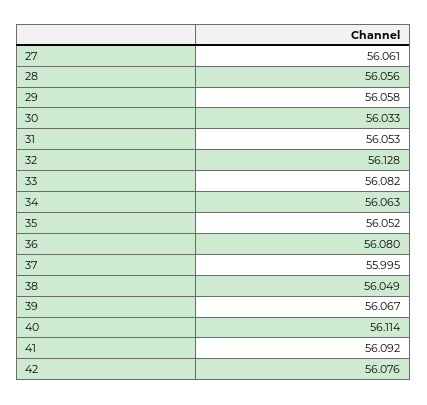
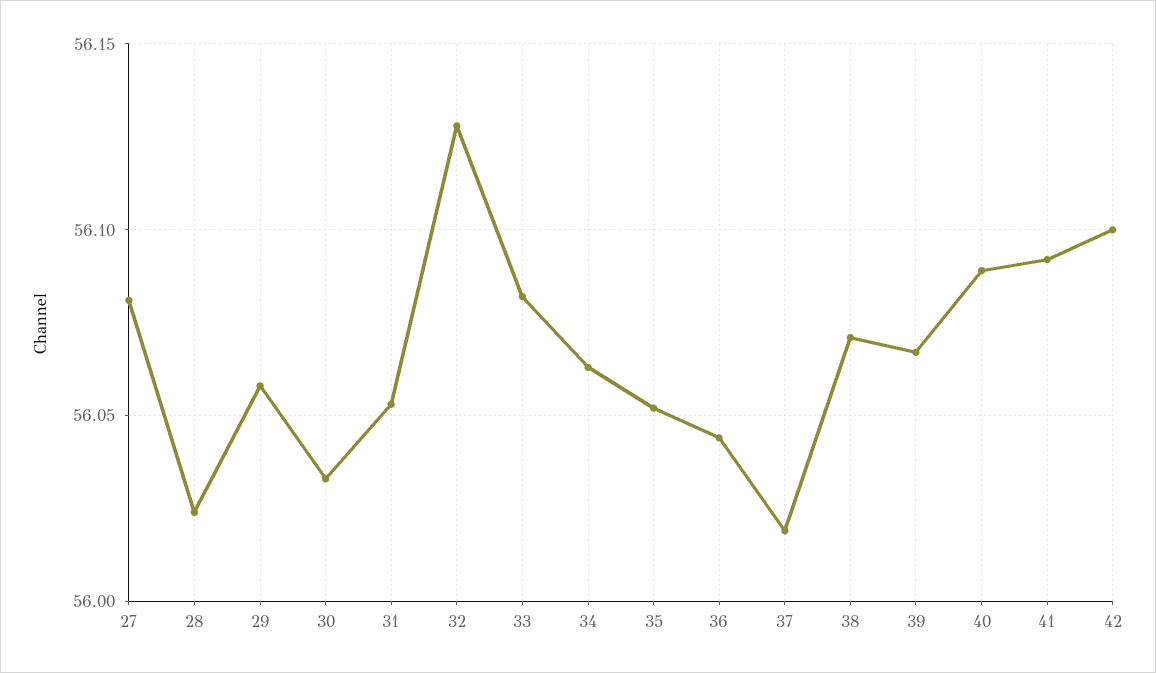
  {
-   "27": 56.061,
+   "27": 56.08,
-   "28": 56.056,
+   "28": 56.025,
    "29": 56.058,
    "30": 56.033,
    "31": 56.053,
    "32": 56.128,
    "33": 56.082,
    "34": 56.063,
    "35": 56.052,
-   "36": 56.08,
+   "36": 56.045,
-   "37": 55.995,
+   "37": 56.02,
-   "38": 56.049,
+   "38": 56.07,
    "39": 56.067,
-   "40": 56.114,
+   "40": 56.09,
    "41": 56.092,
-   "42": 56.076
+   "42": 56.1
  }

